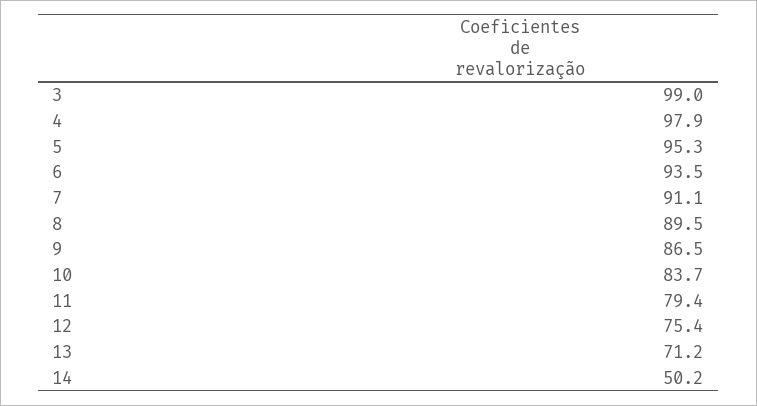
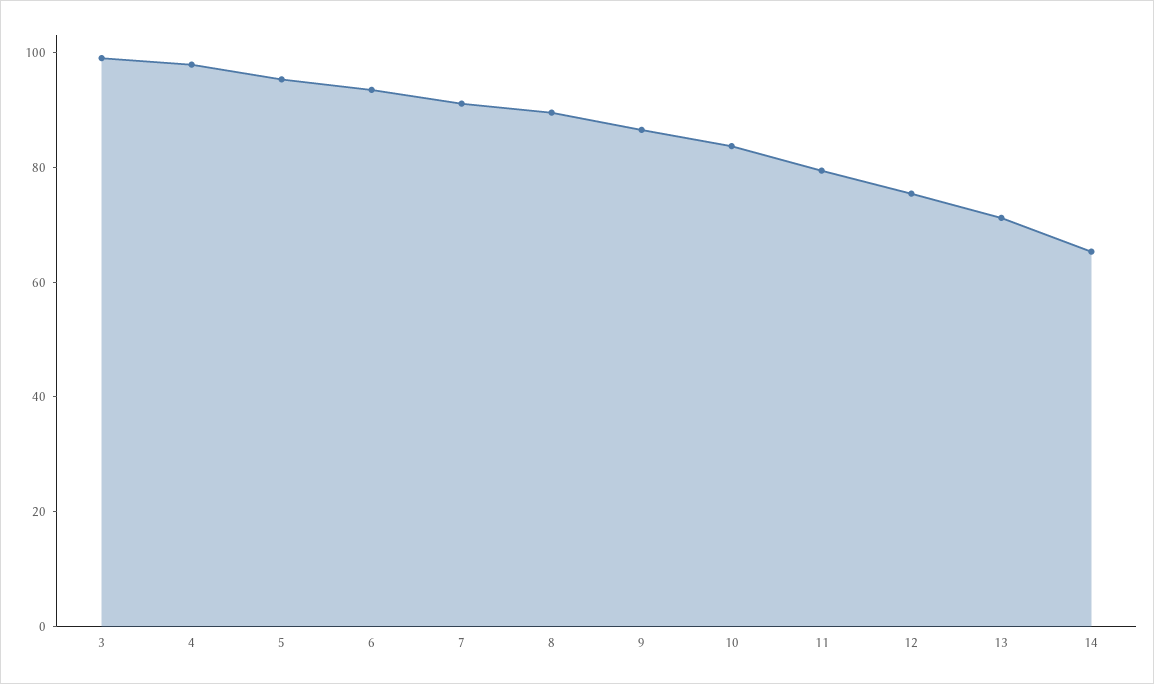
  {
    "3": 99,
    "4": 97.9,
    "5": 95.3,
    "6": 93.5,
    "7": 91.1,
    "8": 89.5,
    "9": 86.5,
    "10": 83.7,
    "11": 79.4,
    "12": 75.4,
    "13": 71.2,
-   "14": 50.2
+   "14": 65
  }

